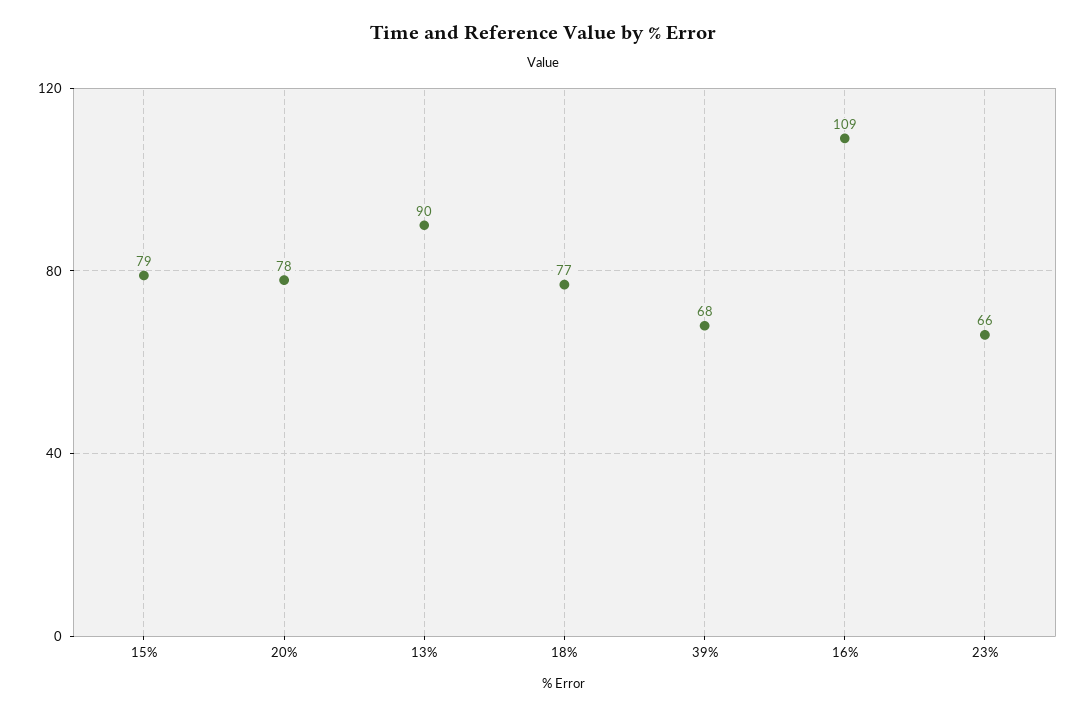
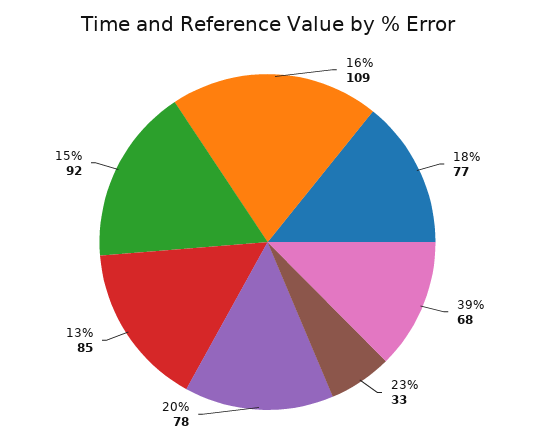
  {
-   "15%": 79,
+   "15%": 92,
    "20%": 78,
-   "13%": 90,
+   "13%": 85,
    "18%": 77,
    "39%": 68,
    "16%": 109,
-   "23%": 66
+   "23%": 33
  }

